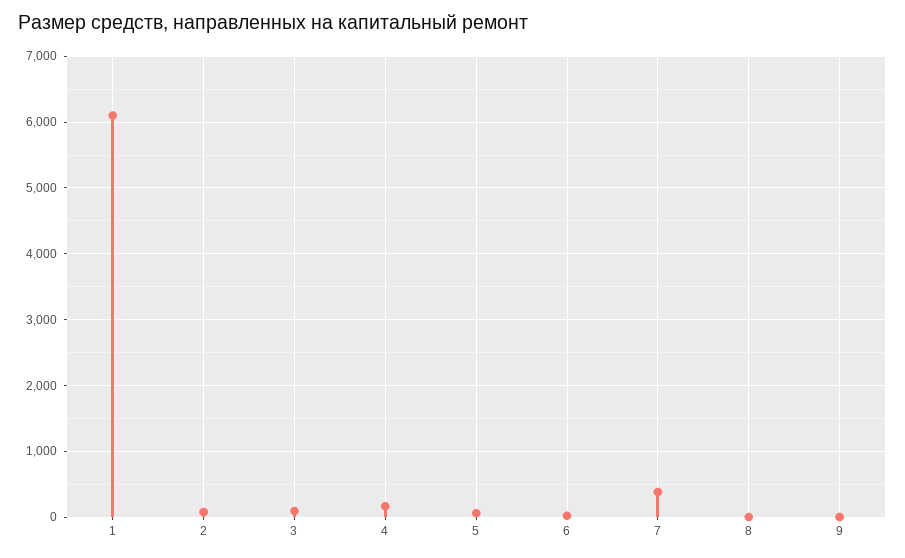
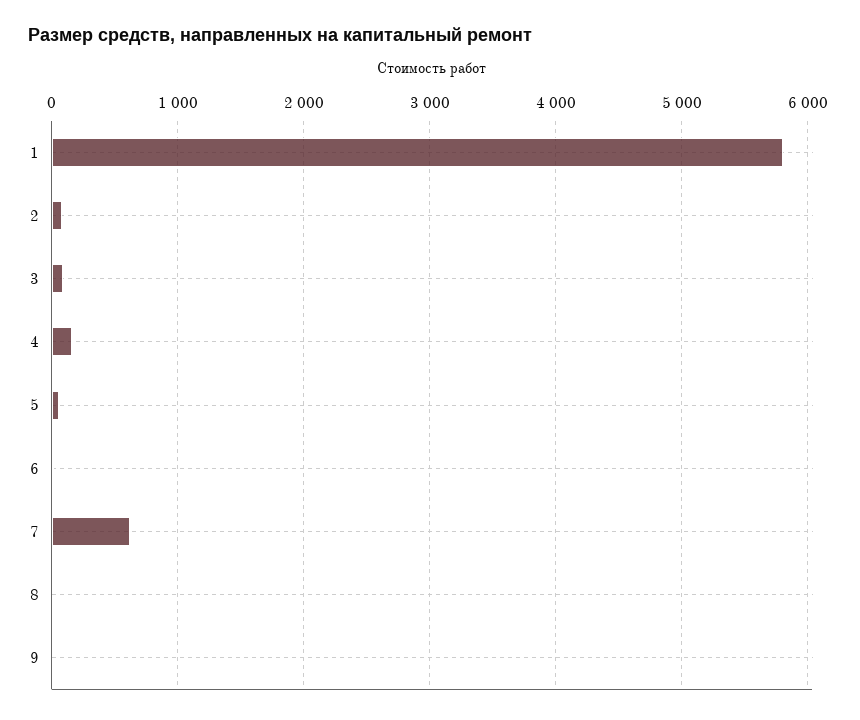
  {
-   "1": 6100,
+   "1": 5800,
    "2": 100,
    "3": 100,
    "4": 200,
    "5": 100,
    "6": 0,
-   "7": 400,
+   "7": 600,
    "8": 0,
    "9": 0
  }

